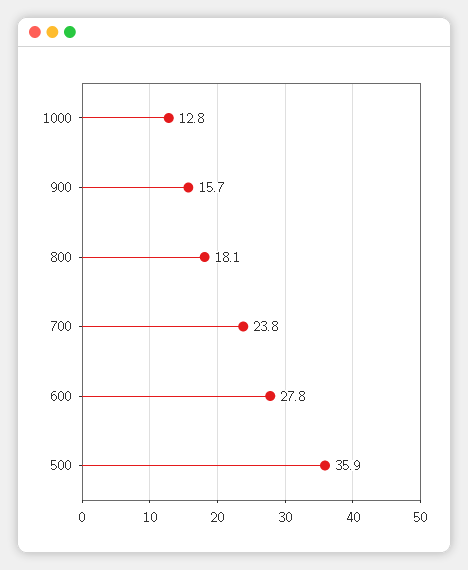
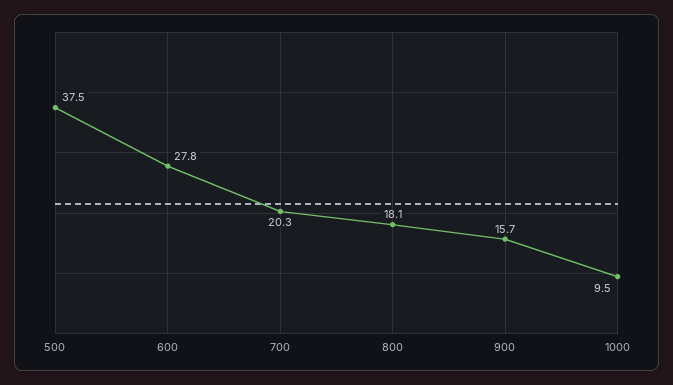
  {
-   "1000": 12.8,
+   "1000": 9.5,
    "900": 15.7,
    "800": 18.1,
-   "700": 23.8,
+   "700": 20.3,
    "600": 27.8,
-   "500": 35.9
+   "500": 37.5
  }

